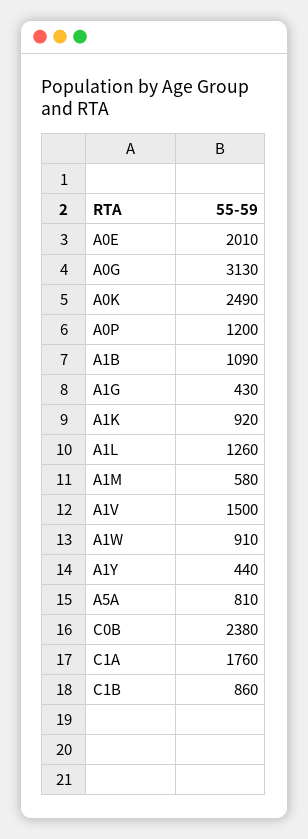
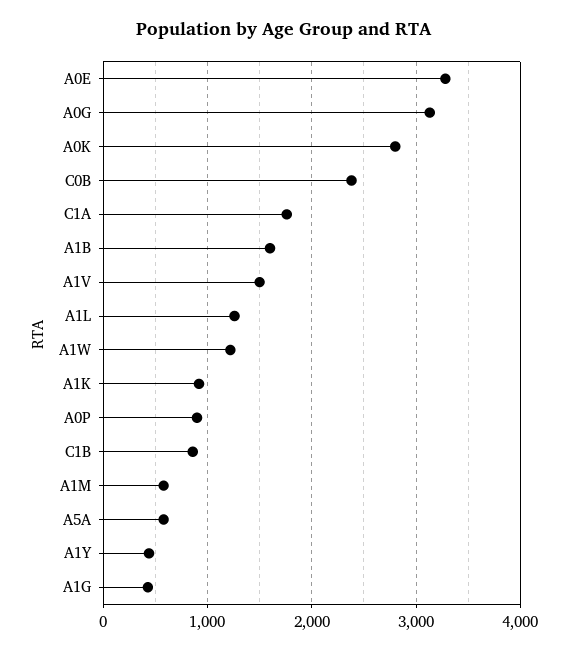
  {
-   "A0E": 2010,
+   "A0E": 3300,
    "A0G": 3130,
-   "A0K": 2490,
+   "A0K": 2800,
-   "A0P": 1200,
+   "A0P": 900,
-   "A1B": 1090,
+   "A1B": 1600,
    "A1G": 430,
    "A1K": 920,
    "A1L": 1260,
    "A1M": 580,
    "A1V": 1500,
-   "A1W": 910,
+   "A1W": 1200,
    "A1Y": 440,
-   "A5A": 810,
+   "A5A": 600,
    "C0B": 2380,
    "C1A": 1760,
    "C1B": 860
  }

